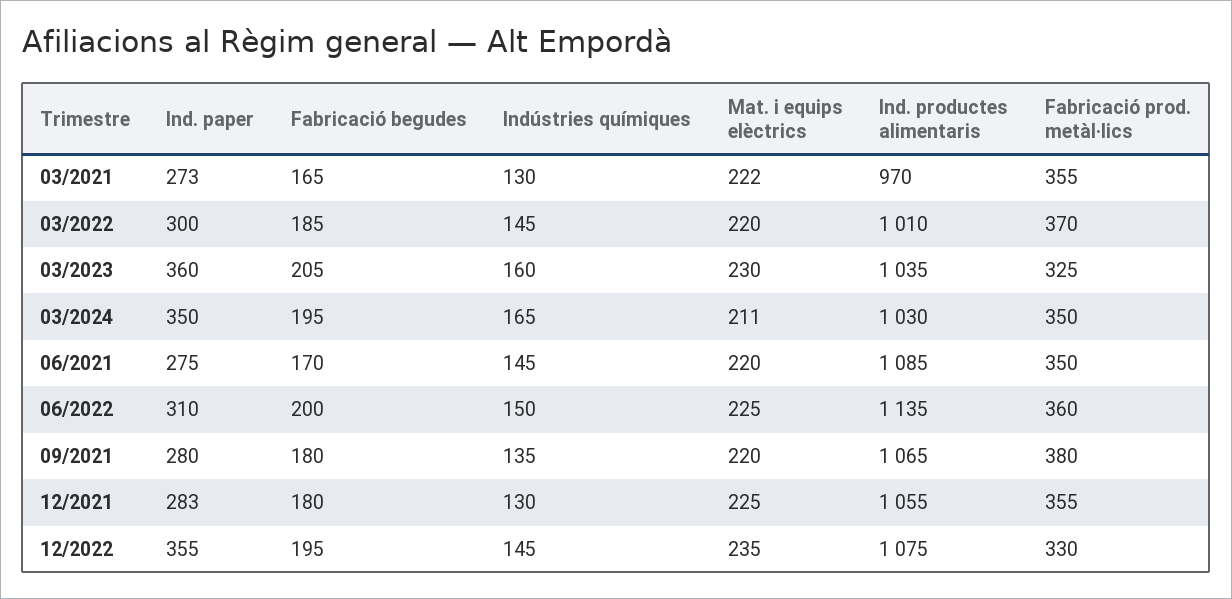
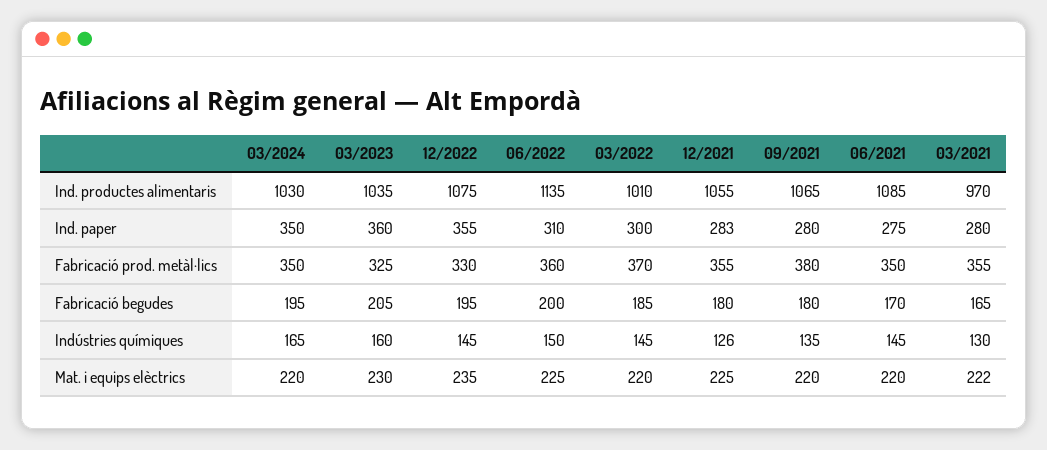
  {
    "Ind. paper": {
-     "03/2021": 273,
+     "03/2021": 280,
      "03/2022": 300,
      "03/2023": 360,
      "03/2024": 350,
      "06/2021": 275,
      "06/2022": 310,
      "09/2021": 280,
      "12/2021": 283,
      "12/2022": 355
    },
    "Fabricació begudes": {
      "03/2021": 165,
      "03/2022": 185,
      "03/2023": 205,
      "03/2024": 195,
      "06/2021": 170,
      "06/2022": 200,
      "09/2021": 180,
      "12/2021": 180,
      "12/2022": 195
    },
    "Indústries químiques": {
      "03/2021": 130,
      "03/2022": 145,
      "03/2023": 160,
      "03/2024": 165,
      "06/2021": 145,
      "06/2022": 150,
      "09/2021": 135,
-     "12/2021": 130,
+     "12/2021": 126,
      "12/2022": 145
    },
    "Mat. i equips elèctrics": {
      "03/2021": 222,
      "03/2022": 220,
      "03/2023": 230,
-     "03/2024": 211,
+     "03/2024": 220,
      "06/2021": 220,
      "06/2022": 225,
      "09/2021": 220,
      "12/2021": 225,
      "12/2022": 235
    },
    "Ind. productes alimentaris": {
      "03/2021": 970,
      "03/2022": 1010,
      "03/2023": 1035,
      "03/2024": 1030,
      "06/2021": 1085,
      "06/2022": 1135,
      "09/2021": 1065,
      "12/2021": 1055,
      "12/2022": 1075
    },
    "Fabricació prod. metàl·lics": {
      "03/2021": 355,
      "03/2022": 370,
      "03/2023": 325,
      "03/2024": 350,
      "06/2021": 350,
      "06/2022": 360,
      "09/2021": 380,
      "12/2021": 355,
      "12/2022": 330
    }
  }

